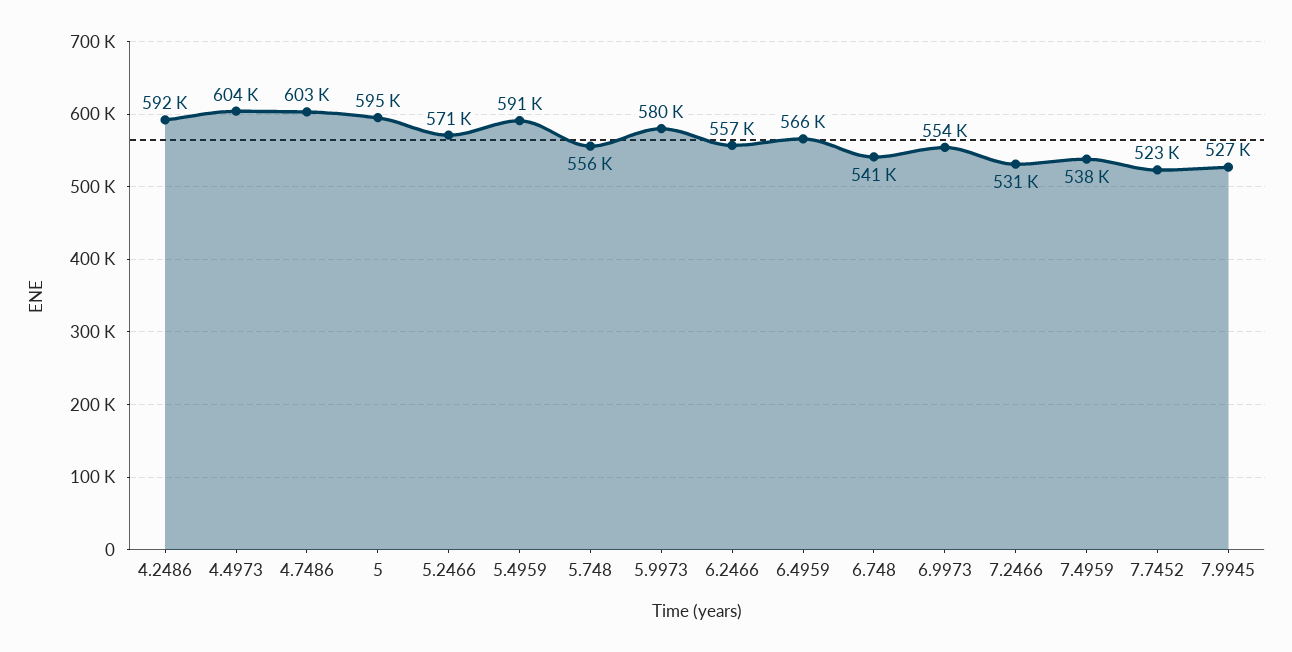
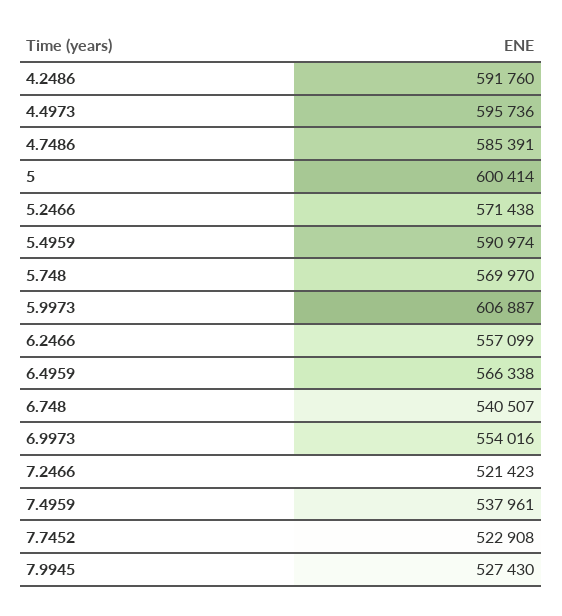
  {
    "4.2486": 591760,
-   "4.4973": 604000,
+   "4.4973": 595736,
-   "4.7486": 603000,
+   "4.7486": 585391,
-   "5": 595000,
+   "5": 600414,
    "5.2466": 571438,
    "5.4959": 590974,
-   "5.748": 556000,
+   "5.748": 569970,
-   "5.9973": 580000,
+   "5.9973": 606887,
    "6.2466": 557099,
    "6.4959": 566338,
    "6.748": 540507,
    "6.9973": 554016,
-   "7.2466": 531000,
+   "7.2466": 521423,
    "7.4959": 537961,
    "7.7452": 522908,
    "7.9945": 527430
  }

